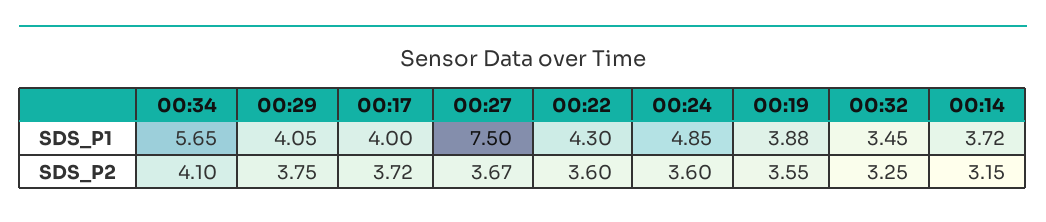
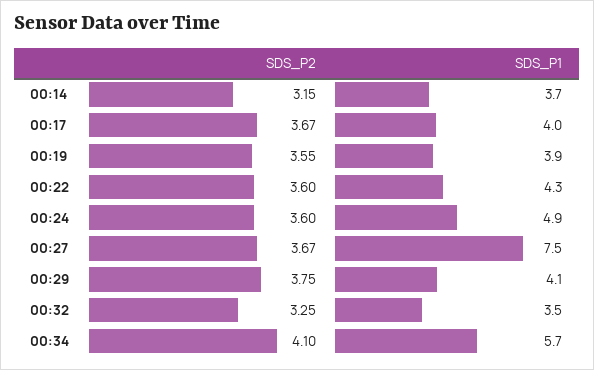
  {
    "00:34": {
      "SDS_P1": 5.65,
      "SDS_P2": 4.1
    },
    "00:29": {
      "SDS_P1": 4.05,
      "SDS_P2": 3.75
    },
    "00:17": {
      "SDS_P1": 4,
-     "SDS_P2": 3.72
+     "SDS_P2": 3.67
    },
    "00:27": {
      "SDS_P1": 7.5,
      "SDS_P2": 3.67
    },
    "00:22": {
      "SDS_P1": 4.3,
      "SDS_P2": 3.6
    },
    "00:24": {
      "SDS_P1": 4.85,
      "SDS_P2": 3.6
    },
    "00:19": {
      "SDS_P1": 3.88,
      "SDS_P2": 3.55
    },
    "00:32": {
      "SDS_P1": 3.45,
      "SDS_P2": 3.25
    },
    "00:14": {
      "SDS_P1": 3.72,
      "SDS_P2": 3.15
    }
  }

